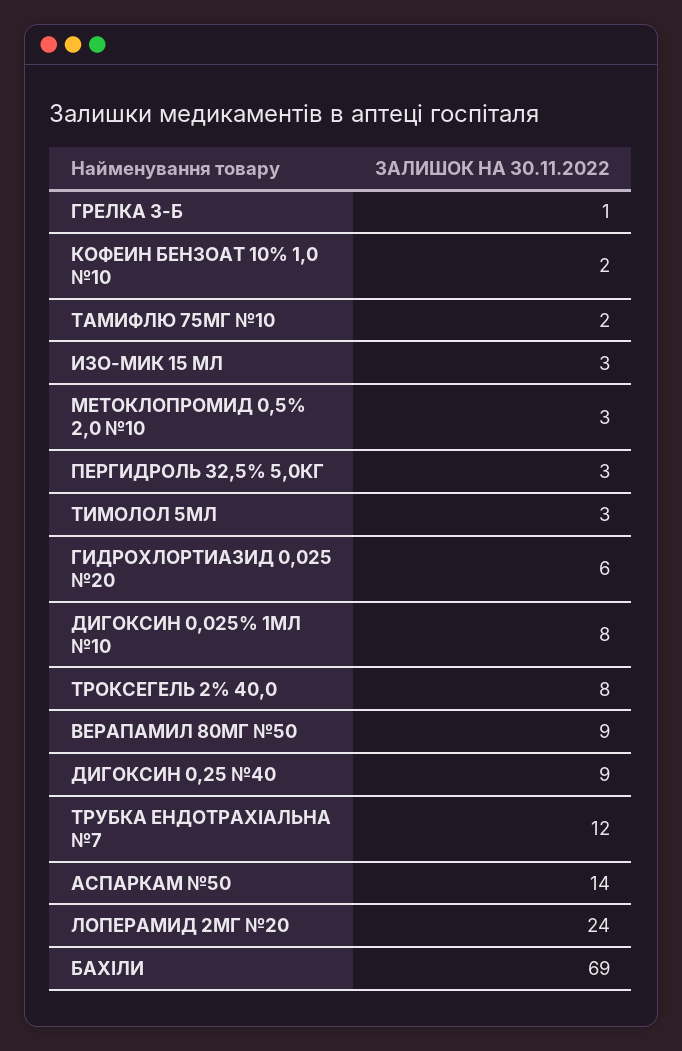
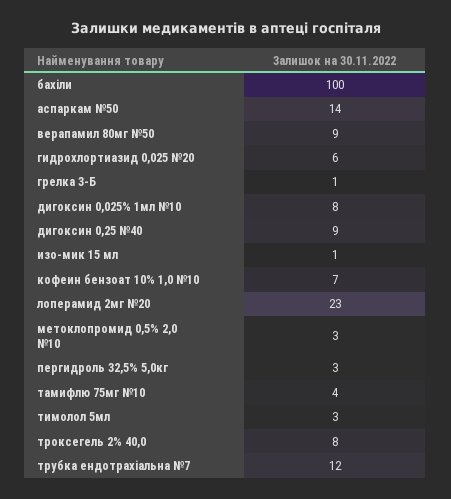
  {
    "ГРЕЛКА 3-Б": 1,
-   "КОФЕИН БЕНЗОАТ 10% 1,0 №10": 2,
+   "КОФЕИН БЕНЗОАТ 10% 1,0 №10": 7,
-   "ТАМИФЛЮ 75МГ №10": 2,
+   "ТАМИФЛЮ 75МГ №10": 4,
-   "ИЗО-МИК 15 МЛ": 3,
+   "ИЗО-МИК 15 МЛ": 1,
    "МЕТОКЛОПРОМИД 0,5% 2,0 №10": 3,
    "ПЕРГИДРОЛЬ 32,5% 5,0КГ": 3,
    "ТИМОЛОЛ 5МЛ": 3,
    "ГИДРОХЛОРТИАЗИД 0,025 №20": 6,
    "ДИГОКСИН 0,025% 1МЛ №10": 8,
    "ТРОКСЕГЕЛЬ 2% 40,0": 8,
    "ВЕРАПАМИЛ 80МГ №50": 9,
    "ДИГОКСИН 0,25 №40": 9,
    "ТРУБКА ЕНДОТРАХІАЛЬНА №7": 12,
    "АСПАРКАМ №50": 14,
-   "ЛОПЕРАМИД 2МГ №20": 24,
+   "ЛОПЕРАМИД 2МГ №20": 23,
-   "БАХІЛИ": 69
+   "БАХІЛИ": 100
  }

